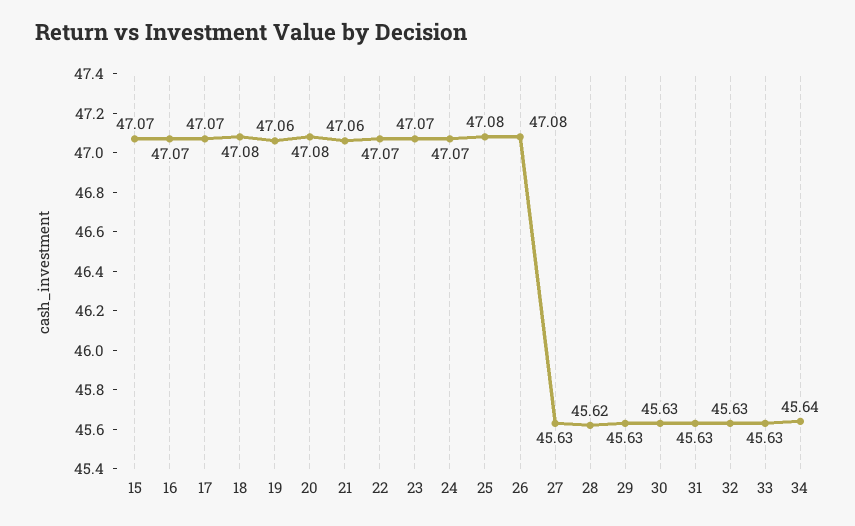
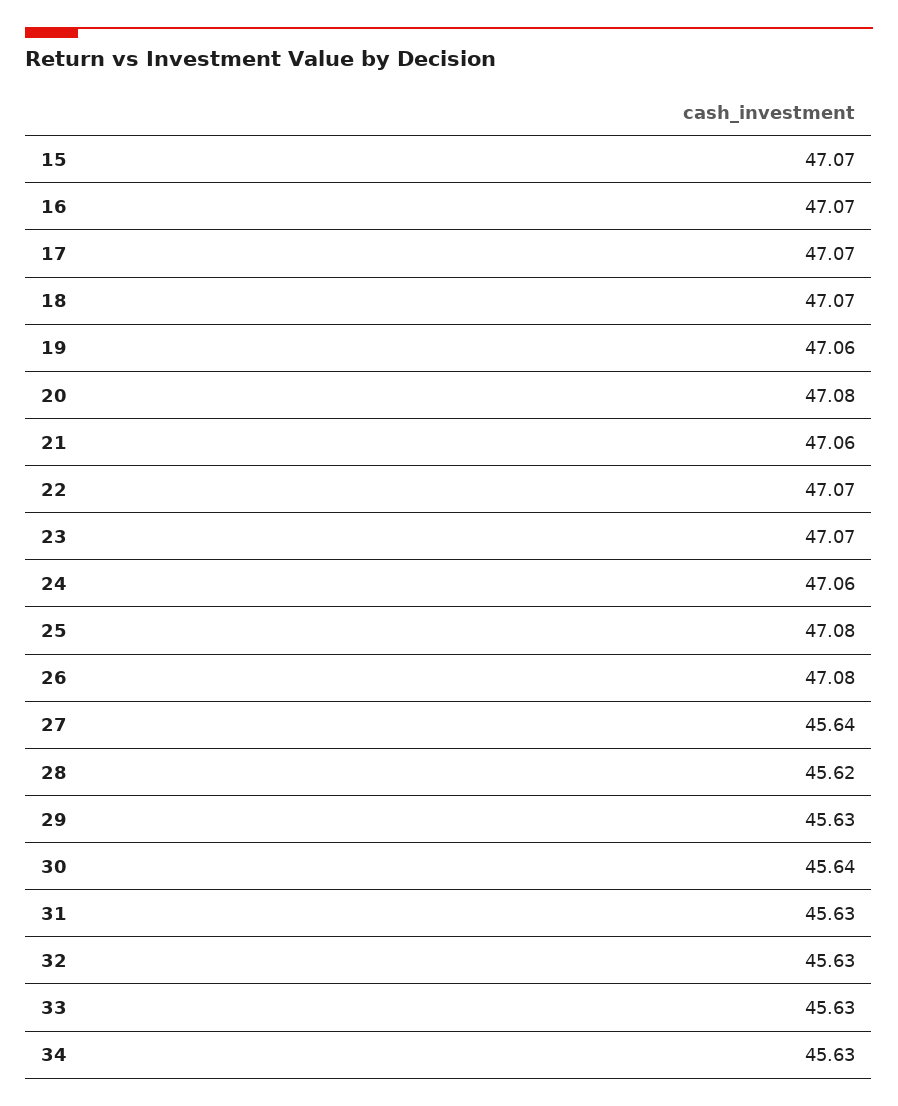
  {
    "15": 47.07,
    "16": 47.07,
    "17": 47.07,
-   "18": 47.08,
+   "18": 47.07,
    "19": 47.06,
    "20": 47.08,
    "21": 47.06,
    "22": 47.07,
    "23": 47.07,
-   "24": 47.07,
+   "24": 47.06,
    "25": 47.08,
    "26": 47.08,
-   "27": 45.63,
+   "27": 45.64,
    "28": 45.62,
    "29": 45.63,
-   "30": 45.63,
+   "30": 45.64,
    "31": 45.63,
    "32": 45.63,
    "33": 45.63,
-   "34": 45.64
+   "34": 45.63
  }

